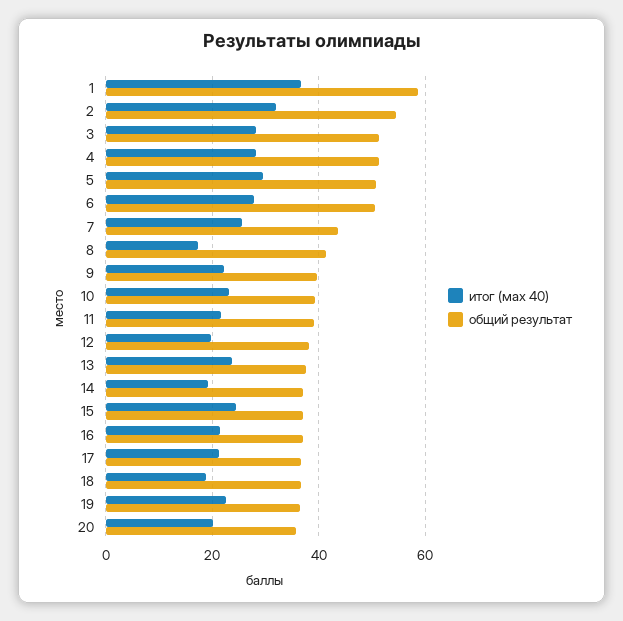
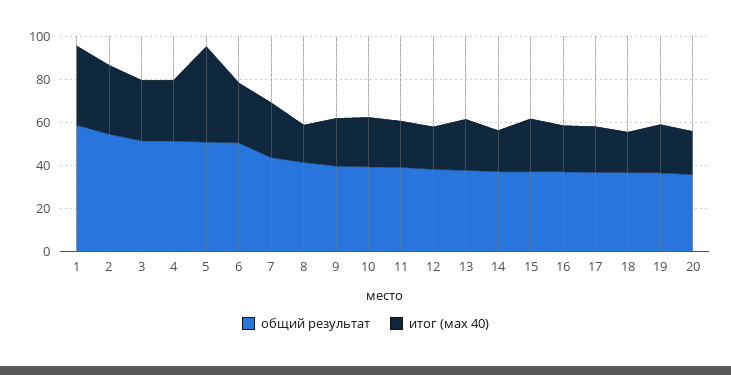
  {
    "итог (мах 40)": {
      "1": 36,
      "2": 32,
      "3": 28,
      "4": 28,
-     "5": 30,
+     "5": 45,
      "6": 28,
      "7": 26,
      "8": 18,
      "9": 22,
      "10": 24,
      "11": 22,
      "12": 20,
      "13": 24,
      "14": 20,
      "15": 24,
      "16": 22,
      "17": 22,
      "18": 18,
      "19": 22,
      "20": 20
    },
    "общий результат": {
      "1": 58,
      "2": 54,
      "3": 52,
      "4": 52,
      "5": 50,
      "6": 50,
      "7": 44,
      "8": 42,
      "9": 40,
      "10": 40,
      "11": 40,
      "12": 38,
      "13": 38,
      "14": 38,
      "15": 38,
      "16": 38,
      "17": 36,
      "18": 36,
      "19": 36,
      "20": 36
    }
  }

